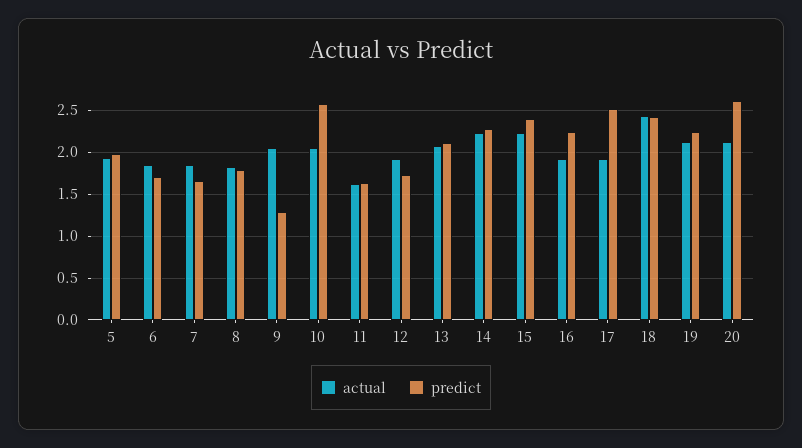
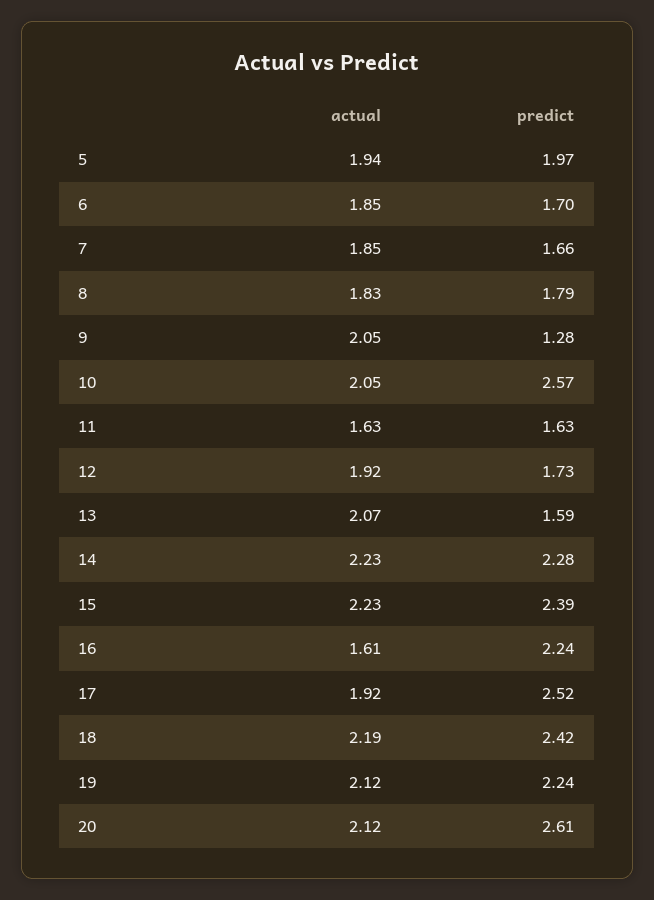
  {
    "actual": {
      "5": 1.94,
      "6": 1.85,
      "7": 1.85,
      "8": 1.83,
      "9": 2.05,
      "10": 2.05,
      "11": 1.63,
      "12": 1.92,
      "13": 2.07,
      "14": 2.23,
      "15": 2.23,
-     "16": 1.9,
+     "16": 1.61,
      "17": 1.92,
-     "18": 2.4,
+     "18": 2.19,
      "19": 2.12,
      "20": 2.12
    },
    "predict": {
      "5": 1.97,
      "6": 1.7,
      "7": 1.66,
      "8": 1.79,
      "9": 1.28,
      "10": 2.57,
      "11": 1.63,
      "12": 1.73,
-     "13": 2.1,
+     "13": 1.59,
      "14": 2.28,
      "15": 2.39,
      "16": 2.24,
      "17": 2.52,
      "18": 2.42,
      "19": 2.24,
      "20": 2.61
    }
  }

